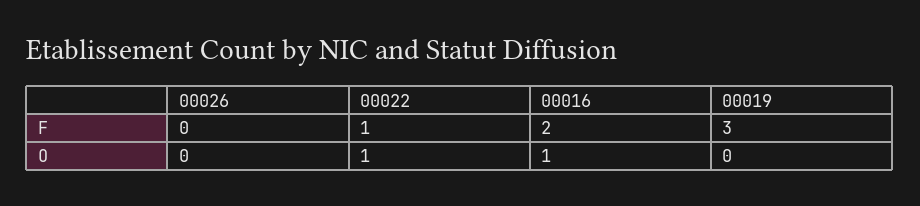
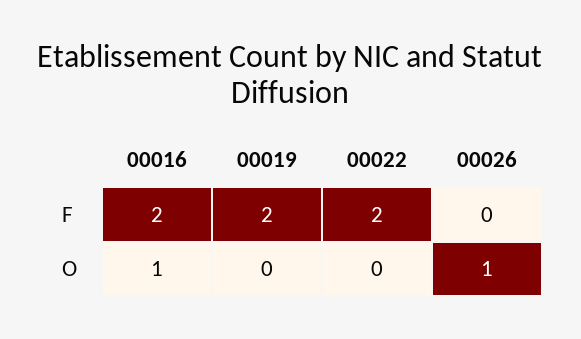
  {
    "00026": {
      "F": 0,
-     "O": 0
+     "O": 1
    },
    "00022": {
-     "F": 1,
+     "F": 2,
-     "O": 1
+     "O": 0
    },
    "00016": {
      "F": 2,
      "O": 1
    },
    "00019": {
-     "F": 3,
+     "F": 2,
      "O": 0
    }
  }

